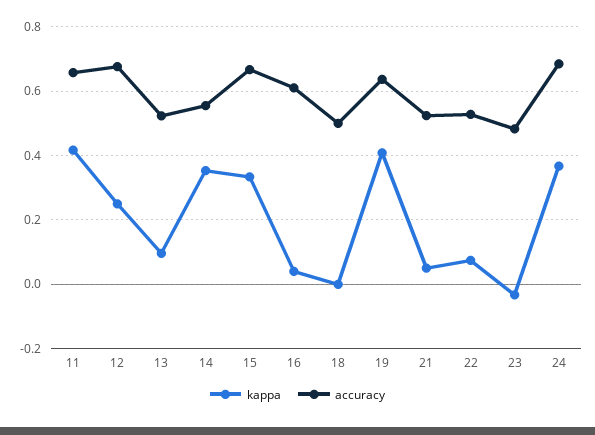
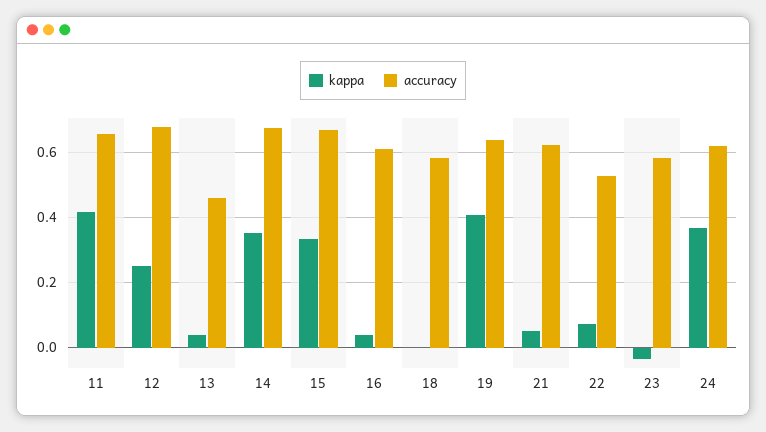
  {
    "kappa": {
      "11": 0.42,
      "12": 0.26,
-     "13": 0.1,
+     "13": 0.04,
      "14": 0.36,
      "15": 0.34,
      "16": 0.04,
      "18": 0,
      "19": 0.4,
      "21": 0.04,
      "22": 0.08,
      "23": -0.04,
      "24": 0.36
    },
    "accuracy": {
      "11": 0.66,
      "12": 0.68,
-     "13": 0.52,
+     "13": 0.46,
-     "14": 0.56,
+     "14": 0.68,
      "15": 0.66,
      "16": 0.6,
-     "18": 0.5,
+     "18": 0.58,
      "19": 0.64,
-     "21": 0.52,
+     "21": 0.62,
      "22": 0.52,
-     "23": 0.48,
+     "23": 0.58,
-     "24": 0.68
+     "24": 0.62
    }
  }

